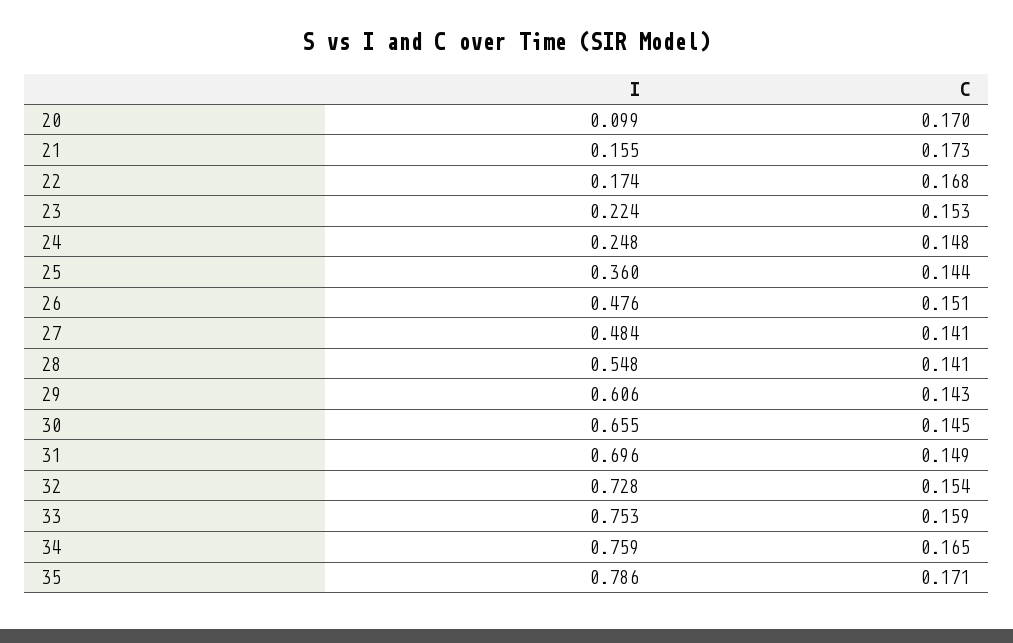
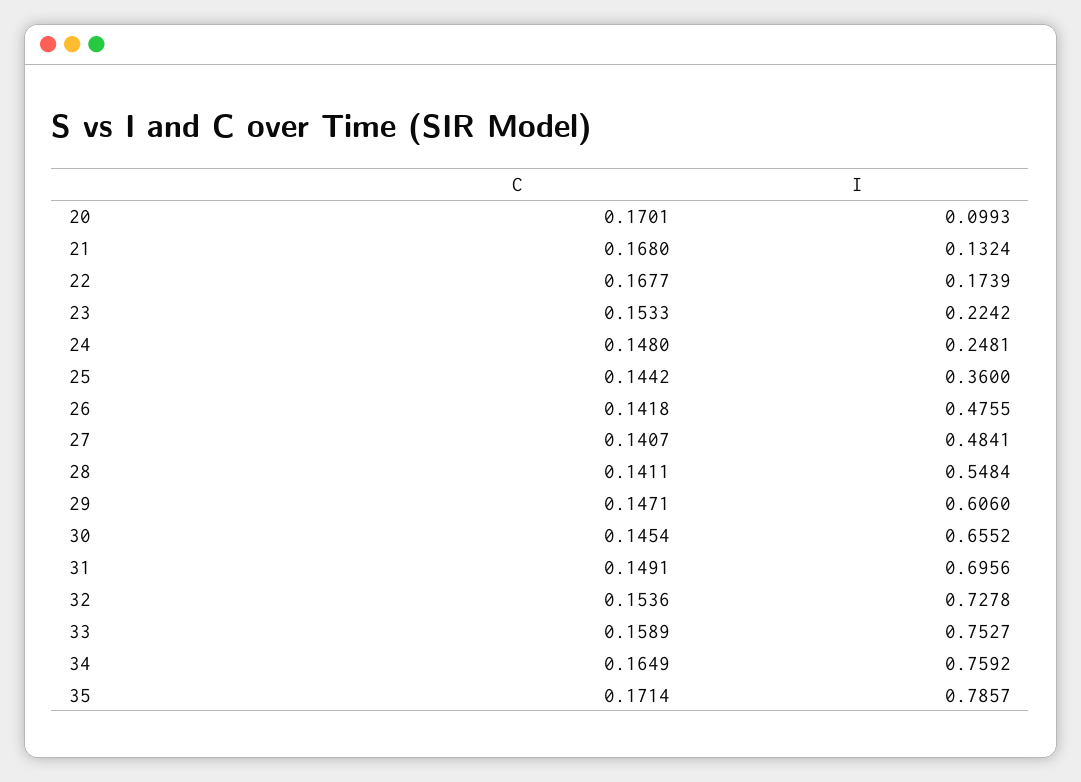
  {
    "I": {
      "20": 0.0993,
-     "21": 0.155,
+     "21": 0.1324,
      "22": 0.1739,
      "23": 0.2242,
      "24": 0.2481,
      "25": 0.36,
      "26": 0.4755,
      "27": 0.4841,
      "28": 0.5484,
      "29": 0.606,
      "30": 0.6552,
      "31": 0.6956,
      "32": 0.7278,
      "33": 0.7527,
      "34": 0.7592,
      "35": 0.7857
    },
    "C": {
      "20": 0.1701,
-     "21": 0.173,
+     "21": 0.168,
      "22": 0.1677,
      "23": 0.1533,
      "24": 0.148,
      "25": 0.1442,
-     "26": 0.151,
+     "26": 0.1418,
      "27": 0.1407,
      "28": 0.1411,
-     "29": 0.143,
+     "29": 0.1471,
      "30": 0.1454,
      "31": 0.1491,
      "32": 0.1536,
      "33": 0.1589,
      "34": 0.1649,
      "35": 0.1714
    }
  }

